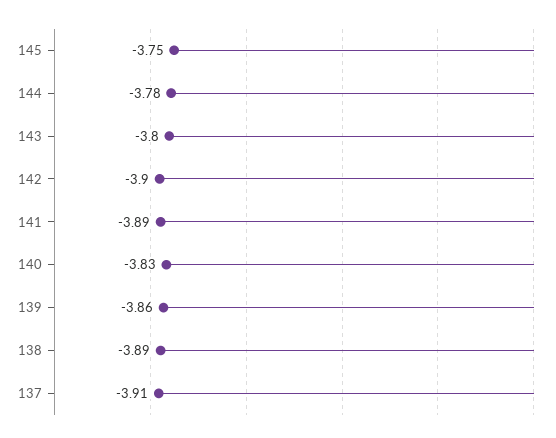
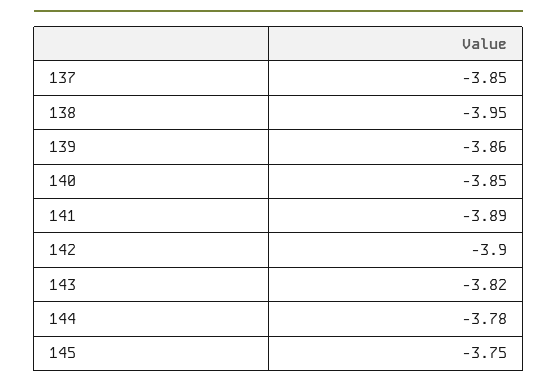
  {
    "145": -3.75,
    "144": -3.78,
-   "143": -3.8,
+   "143": -3.82,
    "142": -3.9,
    "141": -3.89,
-   "140": -3.83,
+   "140": -3.85,
    "139": -3.86,
-   "138": -3.89,
+   "138": -3.95,
-   "137": -3.91
+   "137": -3.85
  }

